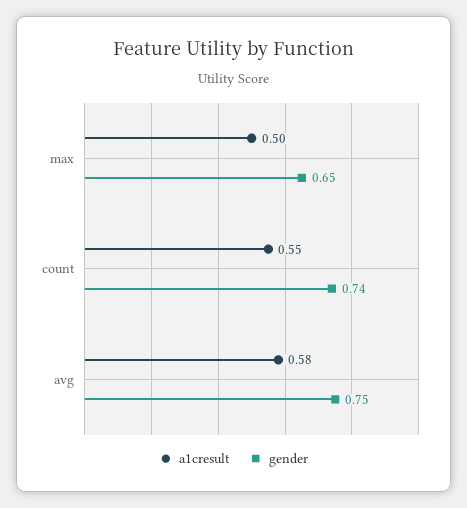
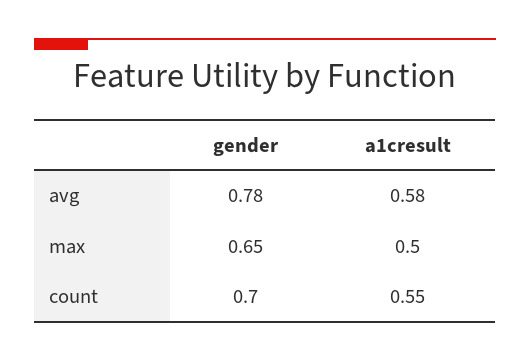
  {
    "a1cresult": {
      "max": 0.5,
      "count": 0.55,
      "avg": 0.58
    },
    "gender": {
      "max": 0.65,
-     "count": 0.74,
+     "count": 0.7,
-     "avg": 0.75
+     "avg": 0.78
    }
  }

